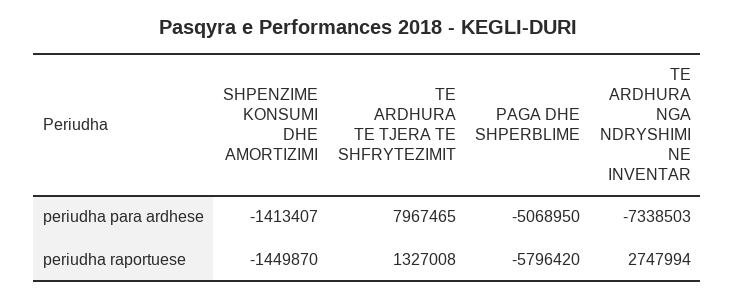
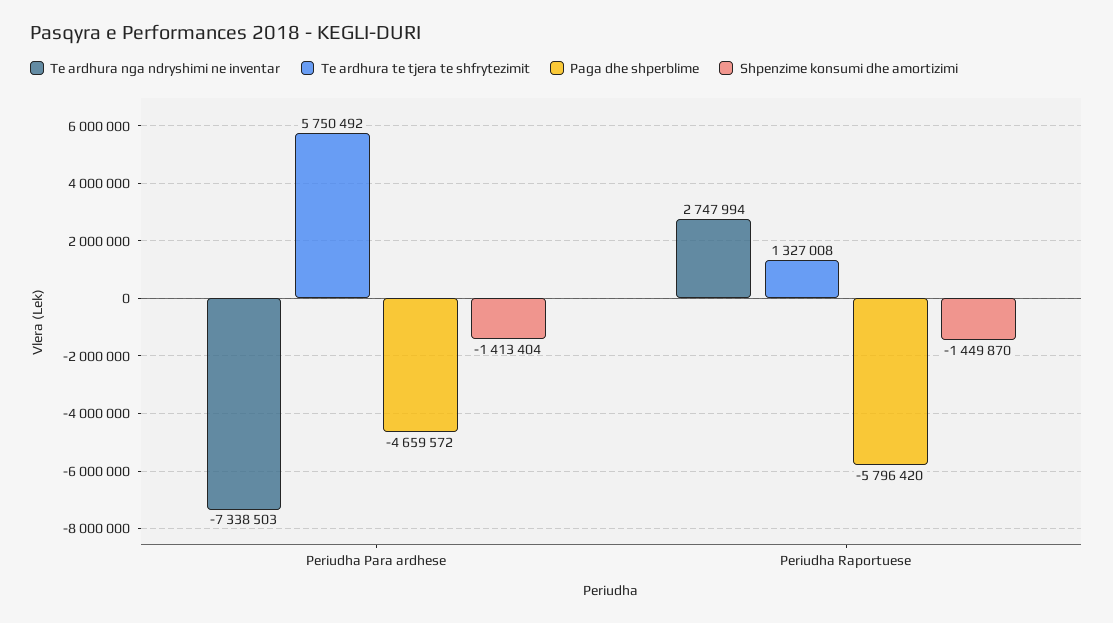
  {
    "SHPENZIME KONSUMI DHE AMORTIZIMI": {
-     "periudha para ardhese": -1413407,
+     "periudha para ardhese": -1413404,
      "periudha raportuese": -1449870
    },
    "TE ARDHURA TE TJERA TE SHFRYTEZIMIT": {
-     "periudha para ardhese": 7967465,
+     "periudha para ardhese": 5750492,
      "periudha raportuese": 1327008
    },
    "PAGA DHE SHPERBLIME": {
-     "periudha para ardhese": -5068950,
+     "periudha para ardhese": -4659572,
      "periudha raportuese": -5796420
    },
    "TE ARDHURA NGA NDRYSHIMI NE INVENTAR": {
      "periudha para ardhese": -7338503,
      "periudha raportuese": 2747994
    }
  }

